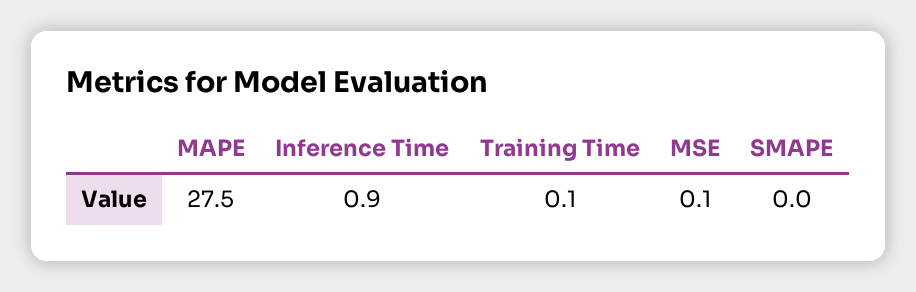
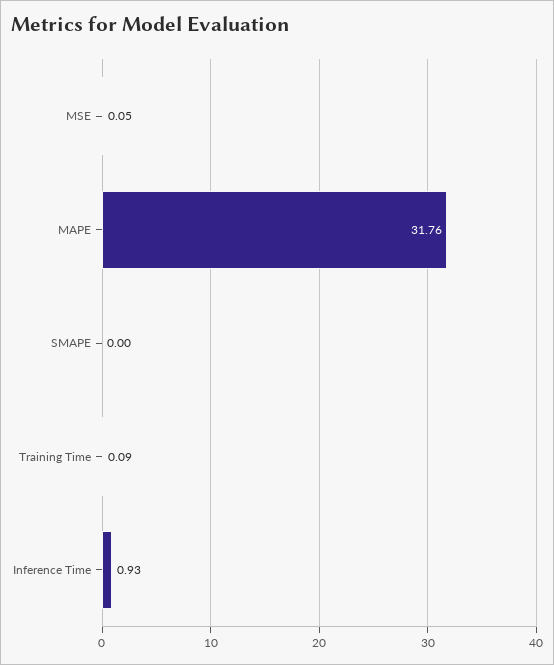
  {
-   "MAPE": 27.5,
+   "MAPE": 31.76,
    "Inference Time": 0.93,
    "Training Time": 0.09,
    "MSE": 0.05,
    "SMAPE": 0
  }

